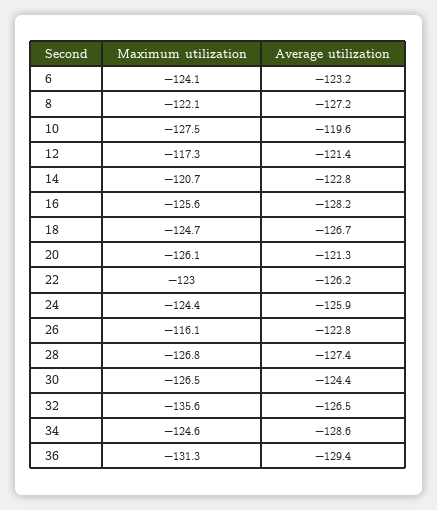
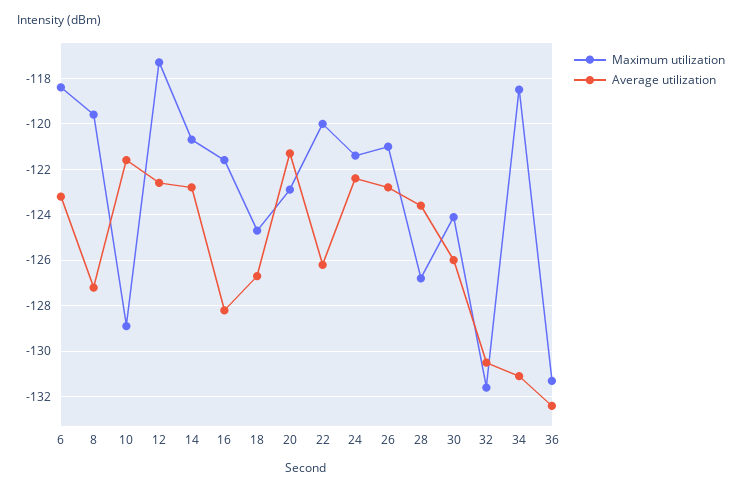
  {
    "Maximum utilization": {
-     "6": -124.1,
+     "6": -118.5,
-     "8": -122.1,
+     "8": -119.5,
-     "10": -127.5,
+     "10": -129,
      "12": -117.3,
      "14": -120.7,
-     "16": -125.6,
+     "16": -121.5,
      "18": -124.7,
-     "20": -126.1,
+     "20": -123,
-     "22": -123,
+     "22": -120,
-     "24": -124.4,
+     "24": -121.5,
-     "26": -116.1,
+     "26": -121,
      "28": -126.8,
-     "30": -126.5,
+     "30": -124,
-     "32": -135.6,
+     "32": -131.5,
-     "34": -124.6,
+     "34": -118.5,
      "36": -131.3
    },
    "Average utilization": {
      "6": -123.2,
      "8": -127.2,
-     "10": -119.6,
+     "10": -121.5,
-     "12": -121.4,
+     "12": -122.5,
      "14": -122.8,
      "16": -128.2,
      "18": -126.7,
      "20": -121.3,
      "22": -126.2,
-     "24": -125.9,
+     "24": -122.5,
      "26": -122.8,
-     "28": -127.4,
+     "28": -123.5,
-     "30": -124.4,
+     "30": -126,
-     "32": -126.5,
+     "32": -130.5,
-     "34": -128.6,
+     "34": -131,
-     "36": -129.4
+     "36": -132.5
    }
  }

